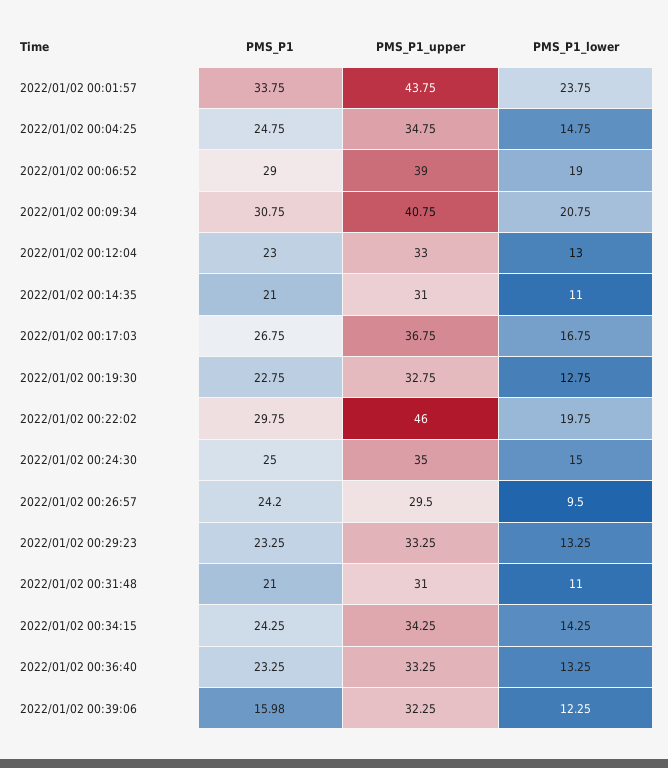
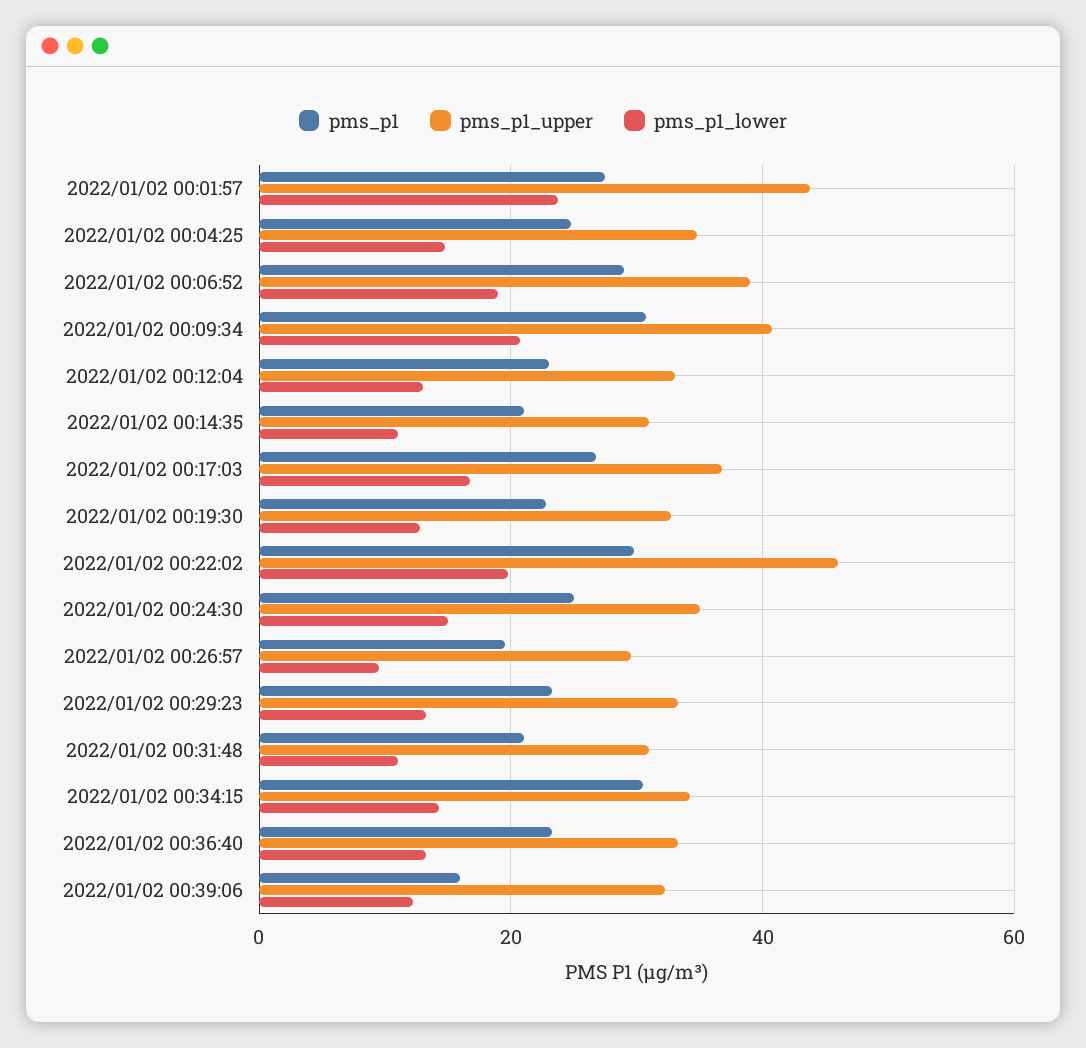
  {
    "PMS_P1": {
-     "2022/01/02 00:01:57": 33.75,
+     "2022/01/02 00:01:57": 28,
      "2022/01/02 00:04:25": 24.75,
      "2022/01/02 00:06:52": 29,
      "2022/01/02 00:09:34": 30.75,
      "2022/01/02 00:12:04": 23,
      "2022/01/02 00:14:35": 21,
      "2022/01/02 00:17:03": 26.75,
      "2022/01/02 00:19:30": 22.75,
      "2022/01/02 00:22:02": 29.75,
      "2022/01/02 00:24:30": 25,
-     "2022/01/02 00:26:57": 24.2,
+     "2022/01/02 00:26:57": 20,
      "2022/01/02 00:29:23": 23.25,
      "2022/01/02 00:31:48": 21,
-     "2022/01/02 00:34:15": 24.25,
+     "2022/01/02 00:34:15": 30,
      "2022/01/02 00:36:40": 23.25,
      "2022/01/02 00:39:06": 15.98
    },
    "PMS_P1_upper": {
      "2022/01/02 00:01:57": 43.75,
      "2022/01/02 00:04:25": 34.75,
      "2022/01/02 00:06:52": 39,
      "2022/01/02 00:09:34": 40.75,
      "2022/01/02 00:12:04": 33,
      "2022/01/02 00:14:35": 31,
      "2022/01/02 00:17:03": 36.75,
      "2022/01/02 00:19:30": 32.75,
      "2022/01/02 00:22:02": 46,
      "2022/01/02 00:24:30": 35,
      "2022/01/02 00:26:57": 29.5,
      "2022/01/02 00:29:23": 33.25,
      "2022/01/02 00:31:48": 31,
      "2022/01/02 00:34:15": 34.25,
      "2022/01/02 00:36:40": 33.25,
      "2022/01/02 00:39:06": 32.25
    },
    "PMS_P1_lower": {
      "2022/01/02 00:01:57": 23.75,
      "2022/01/02 00:04:25": 14.75,
      "2022/01/02 00:06:52": 19,
      "2022/01/02 00:09:34": 20.75,
      "2022/01/02 00:12:04": 13,
      "2022/01/02 00:14:35": 11,
      "2022/01/02 00:17:03": 16.75,
      "2022/01/02 00:19:30": 12.75,
      "2022/01/02 00:22:02": 19.75,
      "2022/01/02 00:24:30": 15,
      "2022/01/02 00:26:57": 9.5,
      "2022/01/02 00:29:23": 13.25,
      "2022/01/02 00:31:48": 11,
      "2022/01/02 00:34:15": 14.25,
      "2022/01/02 00:36:40": 13.25,
      "2022/01/02 00:39:06": 12.25
    }
  }

